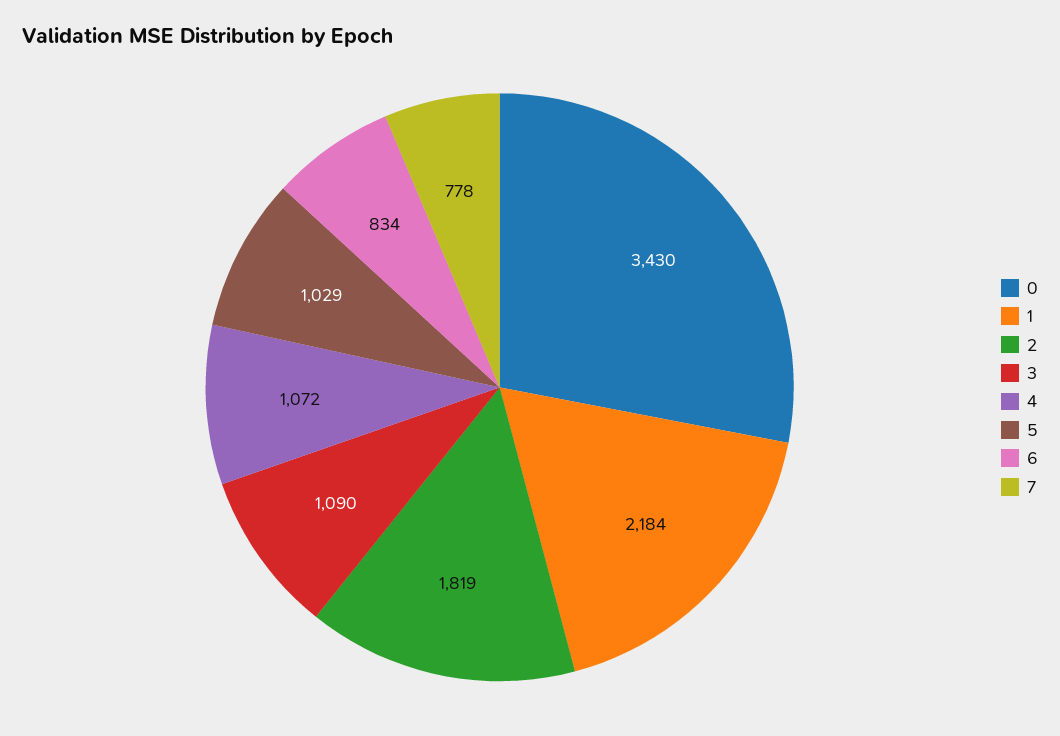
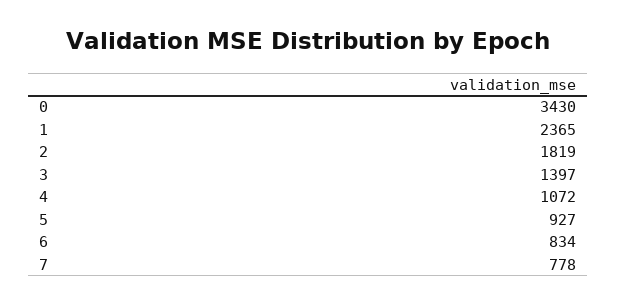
  {
    "0": 3430,
-   "1": 2184,
+   "1": 2365,
    "2": 1819,
-   "3": 1090,
+   "3": 1397,
    "4": 1072,
-   "5": 1029,
+   "5": 927,
    "6": 834,
    "7": 778
  }

